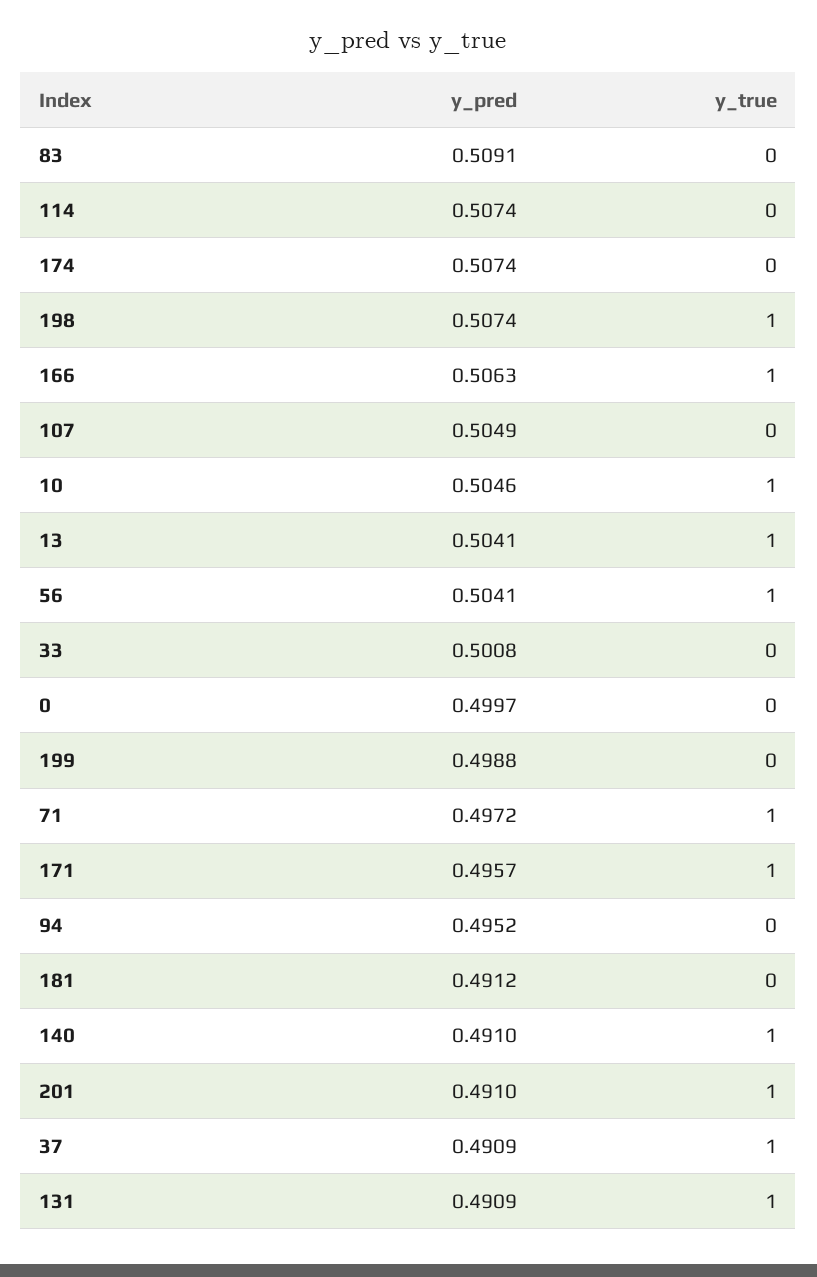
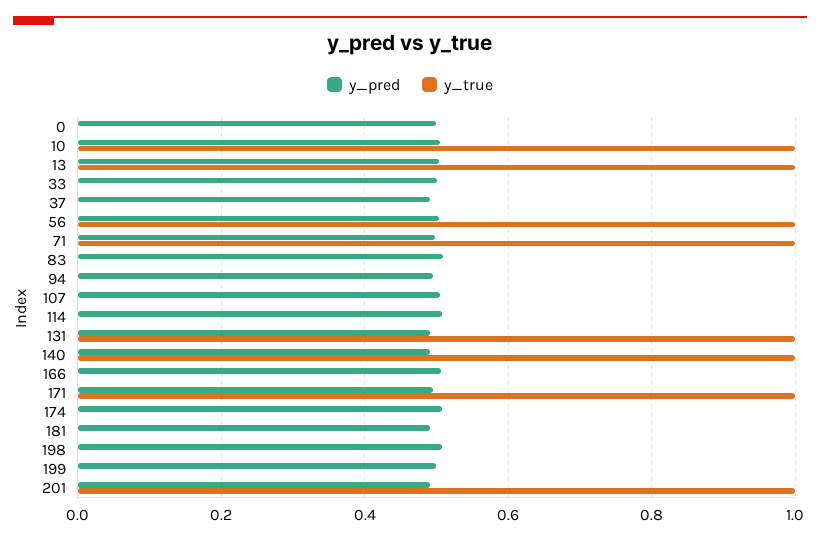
  {
    "y_pred": {
      "83": 0.5091,
      "114": 0.5074,
      "174": 0.5074,
      "198": 0.5074,
      "166": 0.5063,
      "107": 0.5049,
      "10": 0.5046,
      "13": 0.5041,
      "56": 0.5041,
      "33": 0.5008,
      "0": 0.4997,
      "199": 0.4988,
      "71": 0.4972,
      "171": 0.4957,
      "94": 0.4952,
      "181": 0.4912,
      "140": 0.491,
      "201": 0.491,
      "37": 0.4909,
      "131": 0.4909
    },
    "y_true": {
      "83": 0,
      "114": 0,
      "174": 0,
-     "198": 1,
+     "198": 0,
-     "166": 1,
+     "166": 0,
      "107": 0,
      "10": 1,
      "13": 1,
      "56": 1,
      "33": 0,
      "0": 0,
      "199": 0,
      "71": 1,
      "171": 1,
      "94": 0,
      "181": 0,
      "140": 1,
      "201": 1,
-     "37": 1,
+     "37": 0,
      "131": 1
    }
  }

